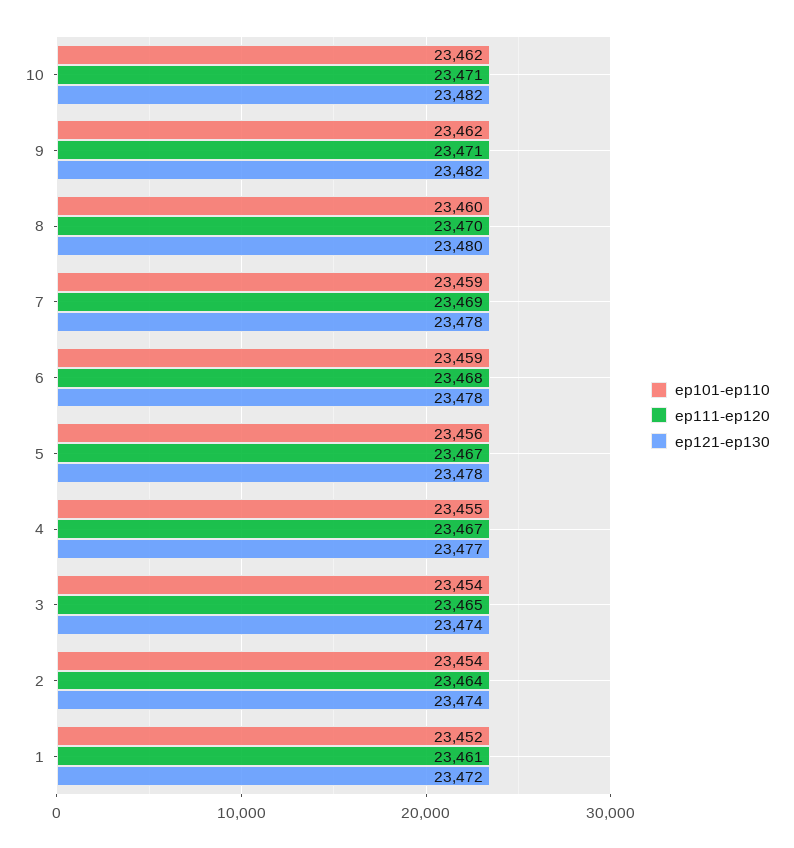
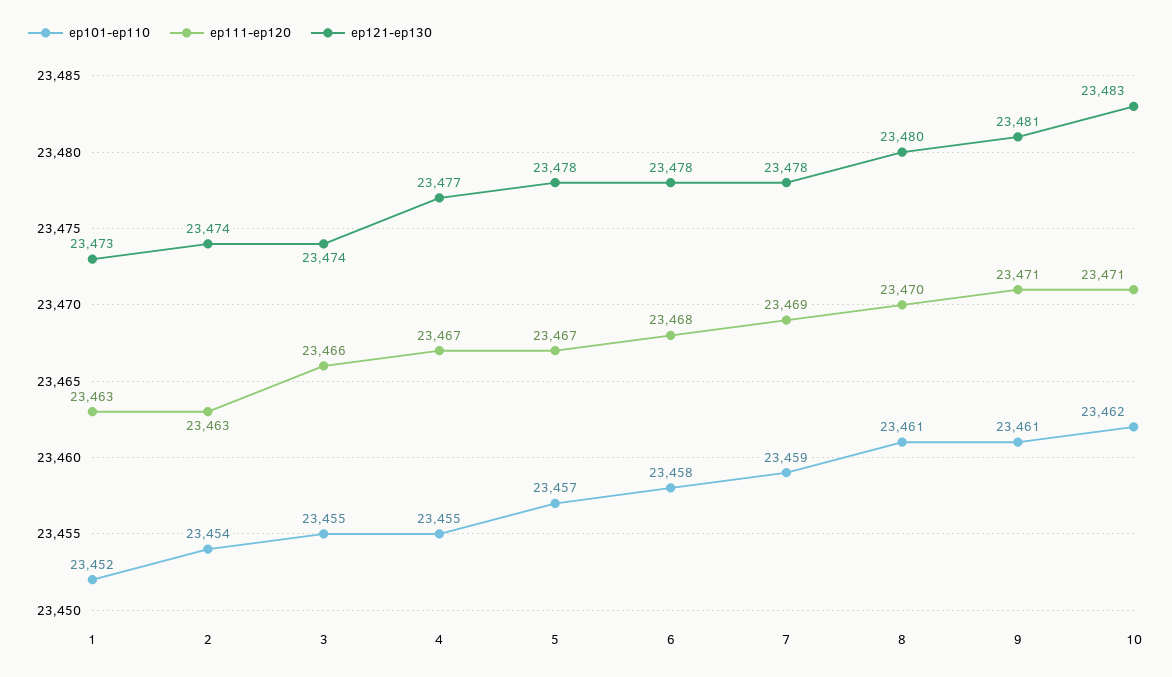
  {
    "ep101-ep110": {
      "10": 23462,
-     "9": 23462,
+     "9": 23461,
-     "8": 23460,
+     "8": 23461,
      "7": 23459,
-     "6": 23459,
+     "6": 23458,
-     "5": 23456,
+     "5": 23457,
      "4": 23455,
-     "3": 23454,
+     "3": 23455,
      "2": 23454,
      "1": 23452
    },
    "ep111-ep120": {
      "10": 23471,
      "9": 23471,
      "8": 23470,
      "7": 23469,
      "6": 23468,
      "5": 23467,
      "4": 23467,
-     "3": 23465,
+     "3": 23466,
-     "2": 23464,
+     "2": 23463,
-     "1": 23461
+     "1": 23463
    },
    "ep121-ep130": {
-     "10": 23482,
+     "10": 23483,
-     "9": 23482,
+     "9": 23481,
      "8": 23480,
      "7": 23478,
      "6": 23478,
      "5": 23478,
      "4": 23477,
      "3": 23474,
      "2": 23474,
-     "1": 23472
+     "1": 23473
    }
  }

